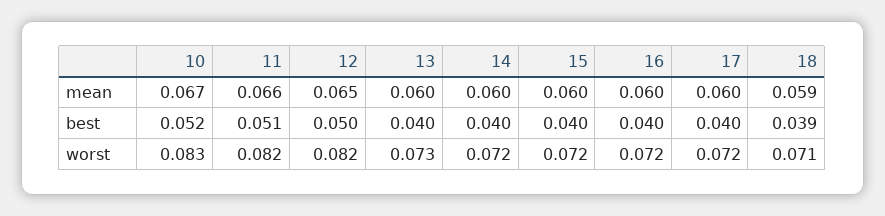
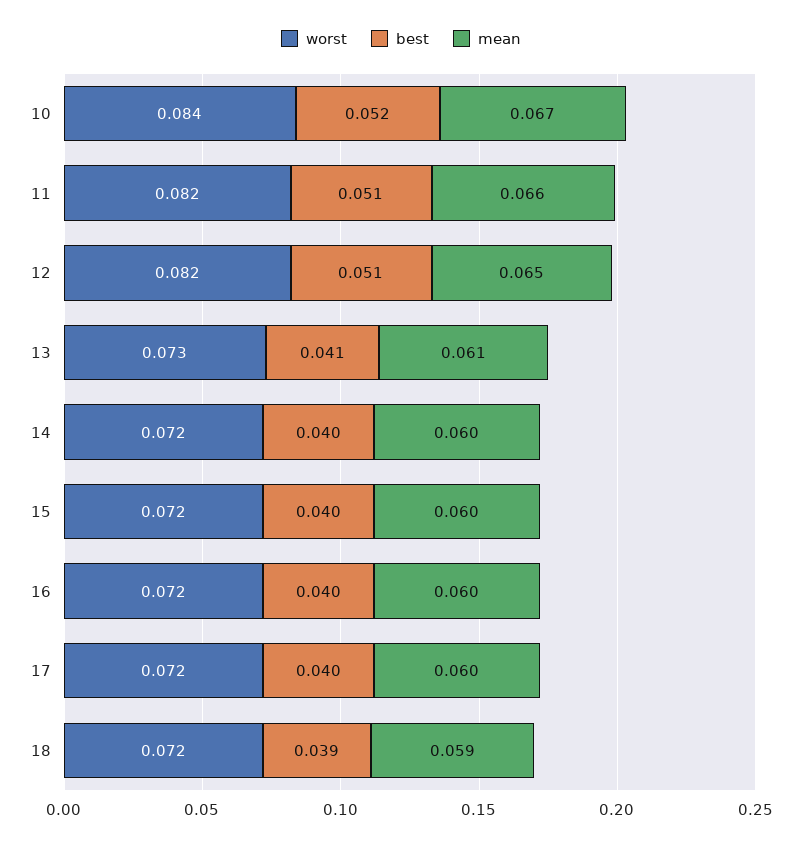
  {
    "mean": {
      "10": 0.067,
      "11": 0.066,
      "12": 0.065,
-     "13": 0.06,
+     "13": 0.061,
      "14": 0.06,
      "15": 0.06,
      "16": 0.06,
      "17": 0.06,
      "18": 0.059
    },
    "best": {
      "10": 0.052,
      "11": 0.051,
-     "12": 0.05,
+     "12": 0.051,
-     "13": 0.04,
+     "13": 0.041,
      "14": 0.04,
      "15": 0.04,
      "16": 0.04,
      "17": 0.04,
      "18": 0.039
    },
    "worst": {
-     "10": 0.083,
+     "10": 0.084,
      "11": 0.082,
      "12": 0.082,
      "13": 0.073,
      "14": 0.072,
      "15": 0.072,
      "16": 0.072,
      "17": 0.072,
-     "18": 0.071
+     "18": 0.072
    }
  }

